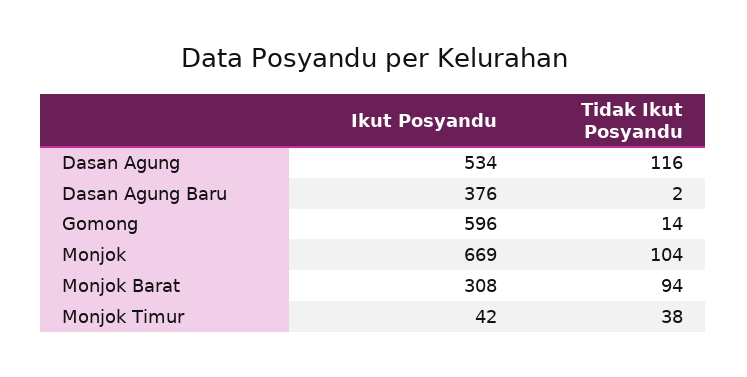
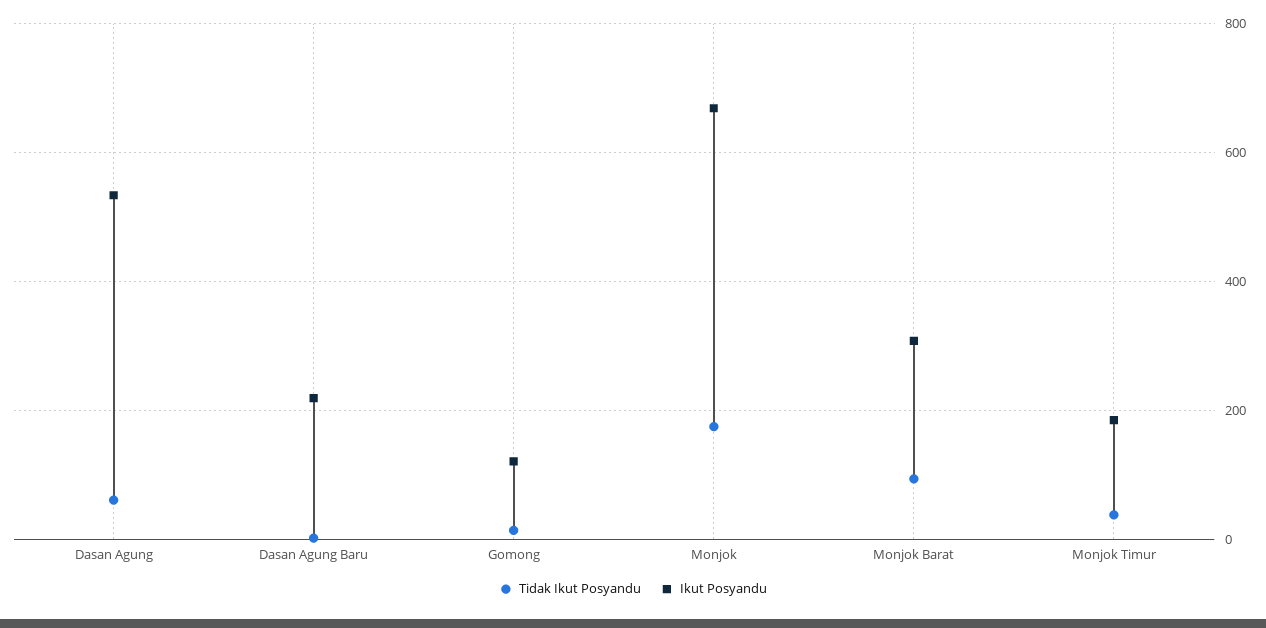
  {
    "Ikut Posyandu": {
      "Dasan Agung": 534,
-     "Dasan Agung Baru": 376,
+     "Dasan Agung Baru": 220,
-     "Gomong": 596,
+     "Gomong": 120,
      "Monjok": 669,
      "Monjok Barat": 308,
-     "Monjok Timur": 42
+     "Monjok Timur": 180
    },
    "Tidak Ikut Posyandu": {
-     "Dasan Agung": 116,
+     "Dasan Agung": 60,
      "Dasan Agung Baru": 2,
      "Gomong": 14,
-     "Monjok": 104,
+     "Monjok": 180,
      "Monjok Barat": 94,
      "Monjok Timur": 38
    }
  }

